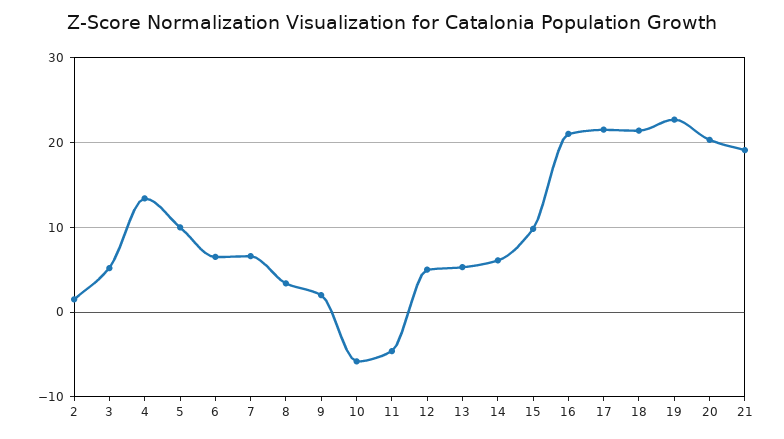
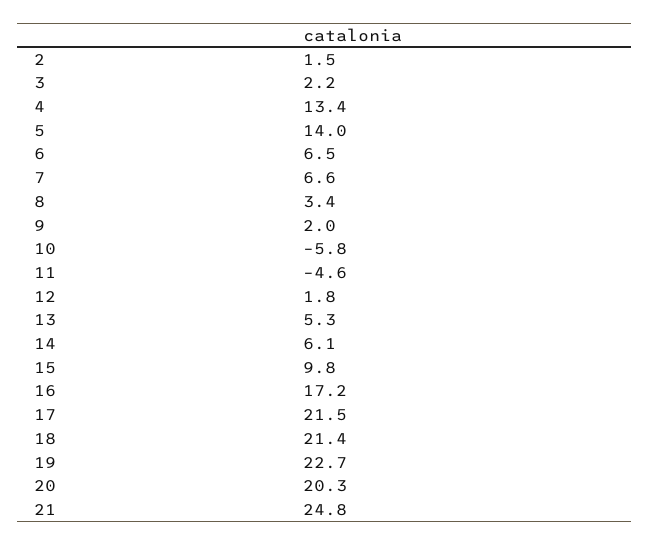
  {
    "2": 1.5,
-   "3": 5,
+   "3": 2.2,
    "4": 13.4,
-   "5": 10,
+   "5": 14,
    "6": 6.5,
    "7": 6.6,
    "8": 3.4,
    "9": 2,
    "10": -5.8,
    "11": -4.6,
-   "12": 5,
+   "12": 1.8,
    "13": 5.3,
    "14": 6.1,
    "15": 9.8,
-   "16": 21,
+   "16": 17.2,
    "17": 21.5,
    "18": 21.4,
    "19": 22.7,
    "20": 20.3,
-   "21": 19
+   "21": 24.8
  }

